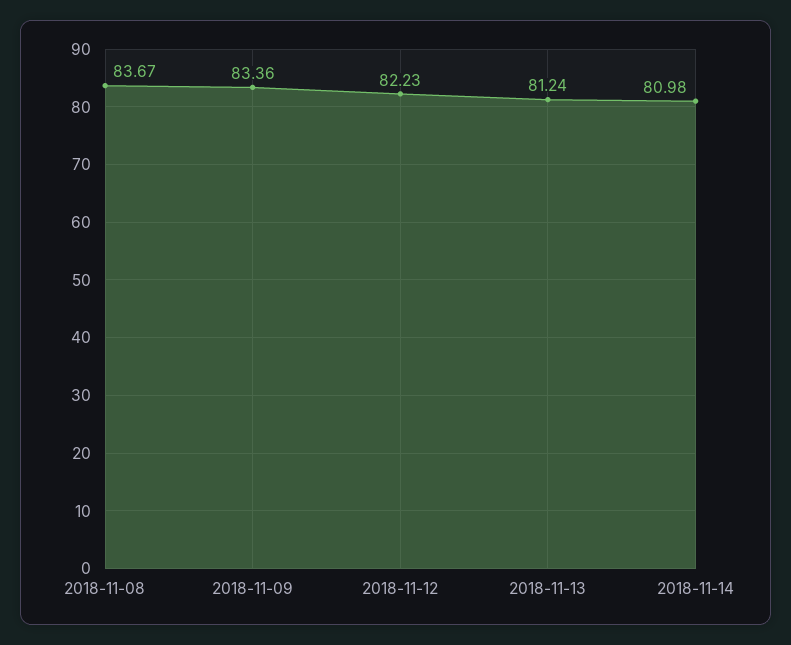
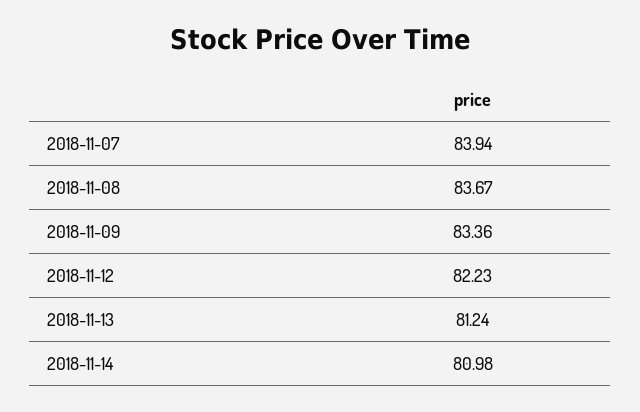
  {
    "2018-11-08": 83.67,
    "2018-11-09": 83.36,
    "2018-11-12": 82.23,
    "2018-11-13": 81.24,
-   "2018-11-14": 80.98
+   "2018-11-14": 80.98,
+   "2018-11-07": 83.94
  }

